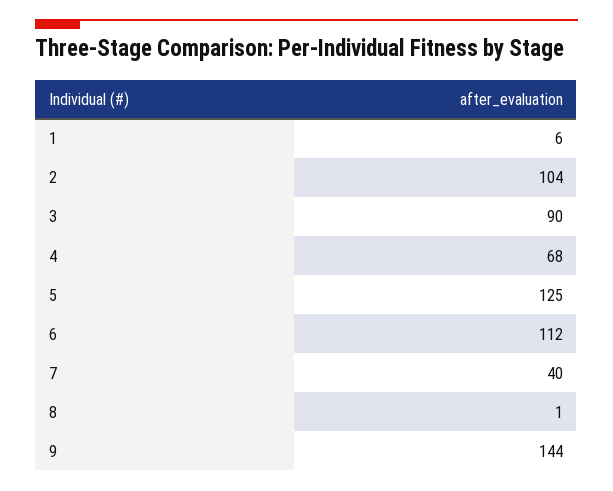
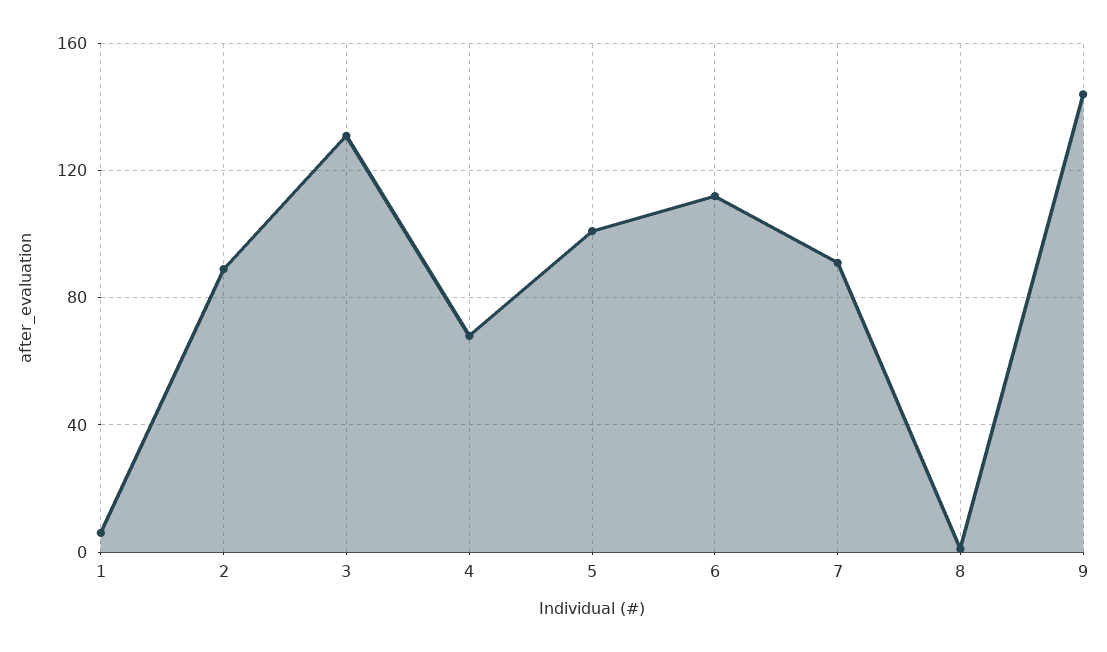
  {
    "1": 6,
-   "2": 104,
+   "2": 90,
-   "3": 90,
+   "3": 130,
    "4": 68,
-   "5": 125,
+   "5": 100,
    "6": 112,
-   "7": 40,
+   "7": 90,
    "8": 1,
    "9": 144
  }

